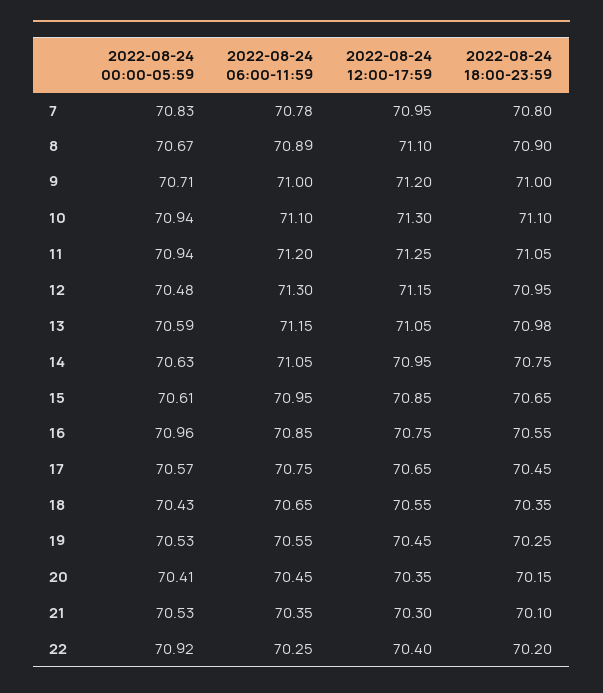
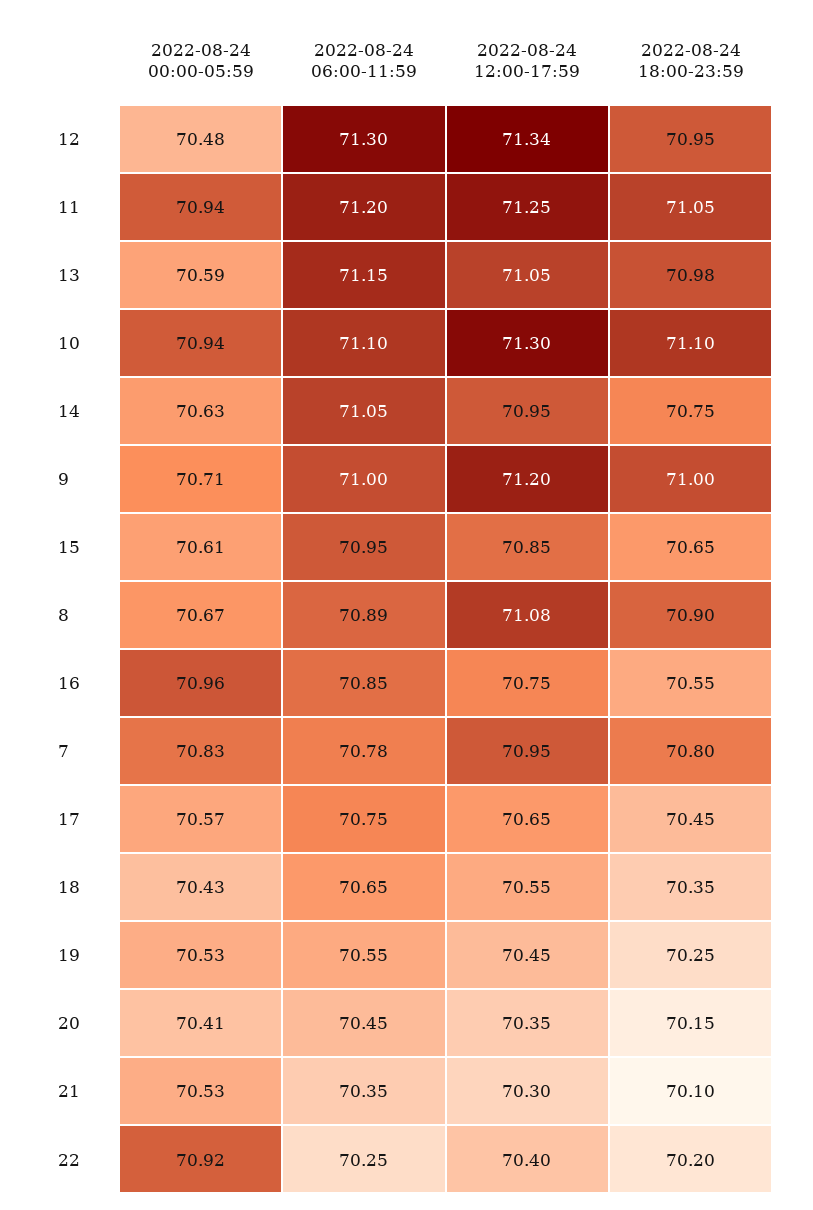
  {
    "2022-08-24 00:00-05:59": {
      "7": 70.83,
      "8": 70.67,
      "9": 70.71,
      "10": 70.94,
      "11": 70.94,
      "12": 70.48,
      "13": 70.59,
      "14": 70.63,
      "15": 70.61,
      "16": 70.96,
      "17": 70.57,
      "18": 70.43,
      "19": 70.53,
      "20": 70.41,
      "21": 70.53,
      "22": 70.92
    },
    "2022-08-24 06:00-11:59": {
      "7": 70.78,
      "8": 70.89,
      "9": 71,
      "10": 71.1,
      "11": 71.2,
      "12": 71.3,
      "13": 71.15,
      "14": 71.05,
      "15": 70.95,
      "16": 70.85,
      "17": 70.75,
      "18": 70.65,
      "19": 70.55,
      "20": 70.45,
      "21": 70.35,
      "22": 70.25
    },
    "2022-08-24 12:00-17:59": {
      "7": 70.95,
-     "8": 71.1,
+     "8": 71.08,
      "9": 71.2,
      "10": 71.3,
      "11": 71.25,
-     "12": 71.15,
+     "12": 71.34,
      "13": 71.05,
      "14": 70.95,
      "15": 70.85,
      "16": 70.75,
      "17": 70.65,
      "18": 70.55,
      "19": 70.45,
      "20": 70.35,
      "21": 70.3,
      "22": 70.4
    },
    "2022-08-24 18:00-23:59": {
      "7": 70.8,
      "8": 70.9,
      "9": 71,
      "10": 71.1,
      "11": 71.05,
      "12": 70.95,
      "13": 70.98,
      "14": 70.75,
      "15": 70.65,
      "16": 70.55,
      "17": 70.45,
      "18": 70.35,
      "19": 70.25,
      "20": 70.15,
      "21": 70.1,
      "22": 70.2
    }
  }

